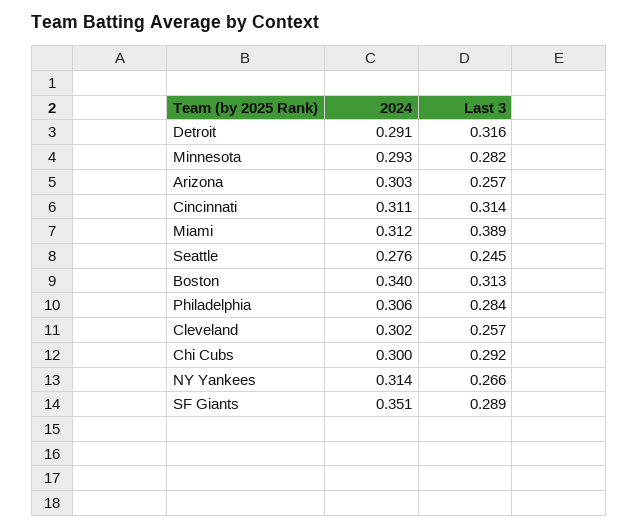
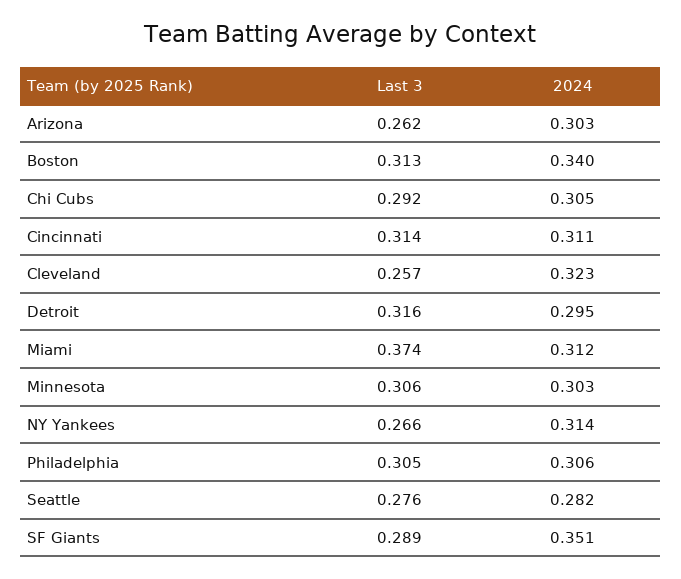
  {
    "2024": {
-     "Detroit": 0.291,
+     "Detroit": 0.295,
-     "Minnesota": 0.293,
+     "Minnesota": 0.303,
      "Arizona": 0.303,
      "Cincinnati": 0.311,
      "Miami": 0.312,
-     "Seattle": 0.276,
+     "Seattle": 0.282,
      "Boston": 0.34,
      "Philadelphia": 0.306,
-     "Cleveland": 0.302,
+     "Cleveland": 0.323,
-     "Chi Cubs": 0.3,
+     "Chi Cubs": 0.305,
      "NY Yankees": 0.314,
      "SF Giants": 0.351
    },
    "Last 3": {
      "Detroit": 0.316,
-     "Minnesota": 0.282,
+     "Minnesota": 0.306,
-     "Arizona": 0.257,
+     "Arizona": 0.262,
      "Cincinnati": 0.314,
-     "Miami": 0.389,
+     "Miami": 0.374,
-     "Seattle": 0.245,
+     "Seattle": 0.276,
      "Boston": 0.313,
-     "Philadelphia": 0.284,
+     "Philadelphia": 0.305,
      "Cleveland": 0.257,
      "Chi Cubs": 0.292,
      "NY Yankees": 0.266,
      "SF Giants": 0.289
    }
  }

